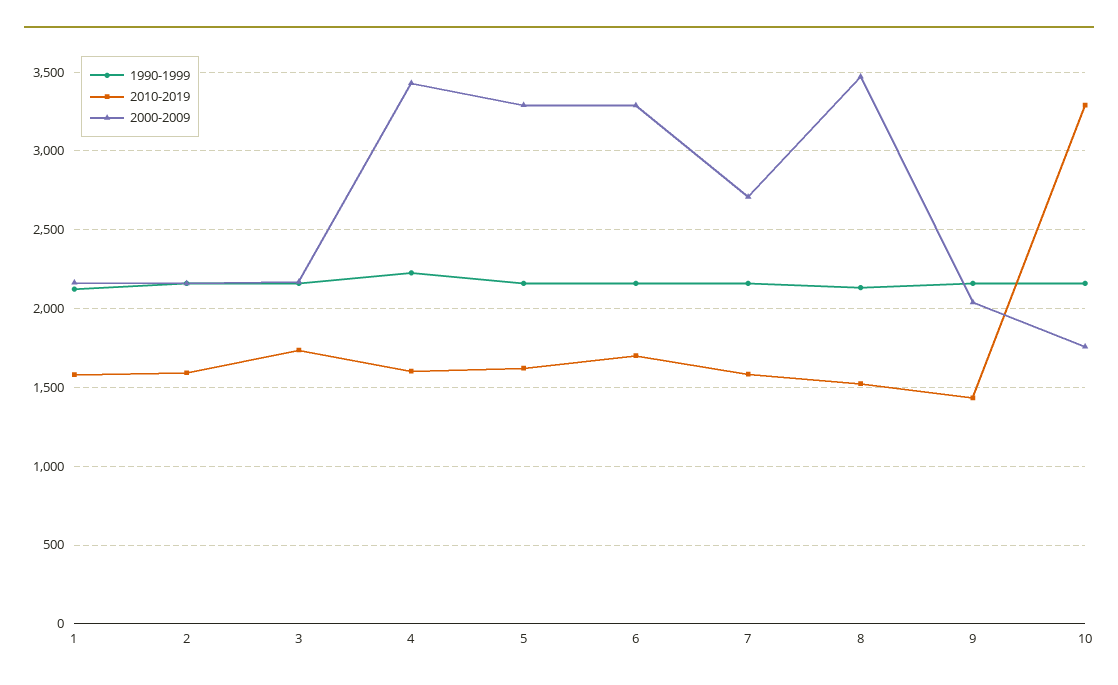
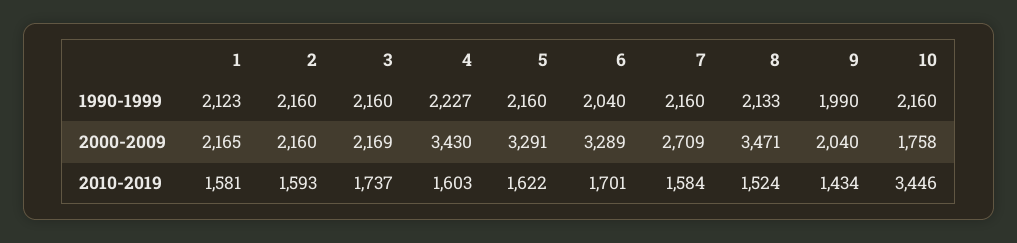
  {
    "1990-1999": {
      "1": 2123,
      "2": 2160,
      "3": 2160,
      "4": 2227,
      "5": 2160,
-     "6": 2150,
+     "6": 2040,
      "7": 2160,
      "8": 2133,
-     "9": 2150,
+     "9": 1990,
      "10": 2160
    },
    "2010-2019": {
      "1": 1581,
      "2": 1593,
      "3": 1737,
      "4": 1603,
      "5": 1622,
      "6": 1701,
      "7": 1584,
      "8": 1524,
      "9": 1434,
-     "10": 3300
+     "10": 3446
    },
    "2000-2009": {
      "1": 2165,
      "2": 2160,
      "3": 2169,
      "4": 3430,
      "5": 3291,
      "6": 3289,
      "7": 2709,
      "8": 3471,
      "9": 2040,
      "10": 1758
    }
  }

